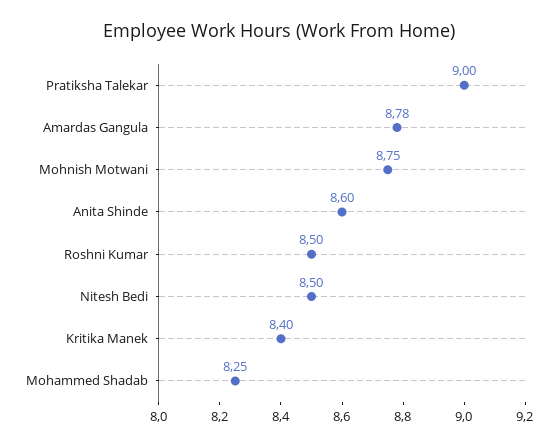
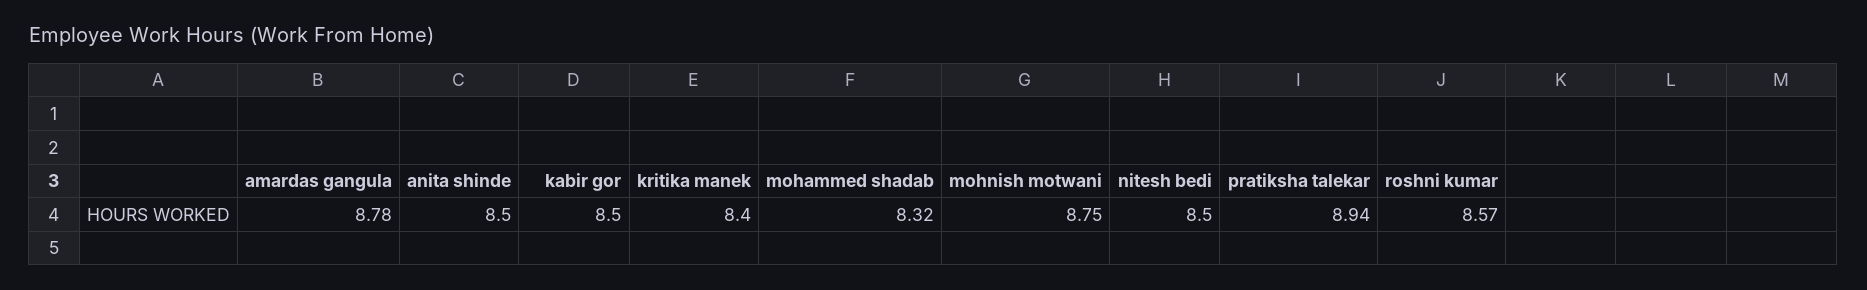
  {
-   "Pratiksha Talekar": 9,
+   "Pratiksha Talekar": 8.94,
    "Amardas Gangula": 8.78,
    "Mohnish Motwani": 8.75,
-   "Anita Shinde": 8.6,
+   "Anita Shinde": 8.5,
-   "Roshni Kumar": 8.5,
+   "Roshni Kumar": 8.57,
    "Nitesh Bedi": 8.5,
    "Kritika Manek": 8.4,
-   "Mohammed Shadab": 8.25
+   "Mohammed Shadab": 8.32,
+   "kabir gor": 8.5
  }

